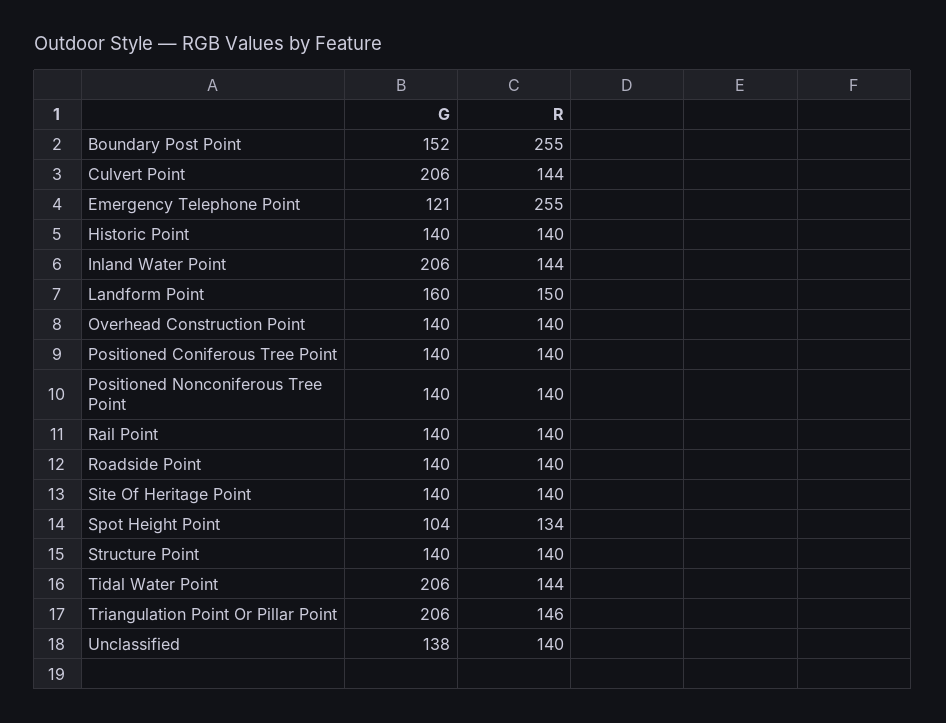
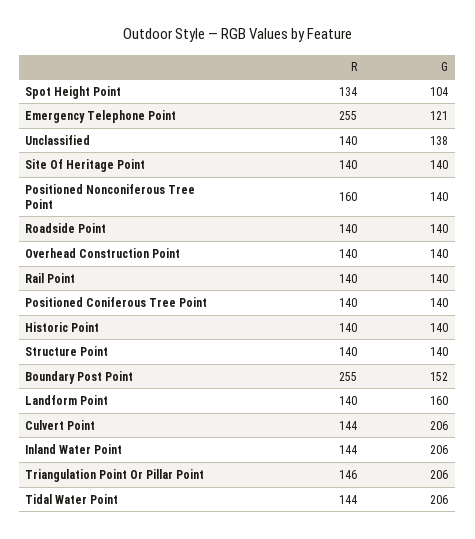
  {
    "G": {
      "Boundary Post Point": 152,
      "Culvert Point": 206,
      "Emergency Telephone Point": 121,
      "Historic Point": 140,
      "Inland Water Point": 206,
      "Landform Point": 160,
      "Overhead Construction Point": 140,
      "Positioned Coniferous Tree Point": 140,
      "Positioned Nonconiferous Tree Point": 140,
      "Rail Point": 140,
      "Roadside Point": 140,
      "Site Of Heritage Point": 140,
      "Spot Height Point": 104,
      "Structure Point": 140,
      "Tidal Water Point": 206,
      "Triangulation Point Or Pillar Point": 206,
      "Unclassified": 138
    },
    "R": {
      "Boundary Post Point": 255,
      "Culvert Point": 144,
      "Emergency Telephone Point": 255,
      "Historic Point": 140,
      "Inland Water Point": 144,
-     "Landform Point": 150,
+     "Landform Point": 140,
      "Overhead Construction Point": 140,
      "Positioned Coniferous Tree Point": 140,
-     "Positioned Nonconiferous Tree Point": 140,
+     "Positioned Nonconiferous Tree Point": 160,
      "Rail Point": 140,
      "Roadside Point": 140,
      "Site Of Heritage Point": 140,
      "Spot Height Point": 134,
      "Structure Point": 140,
      "Tidal Water Point": 144,
      "Triangulation Point Or Pillar Point": 146,
      "Unclassified": 140
    }
  }

